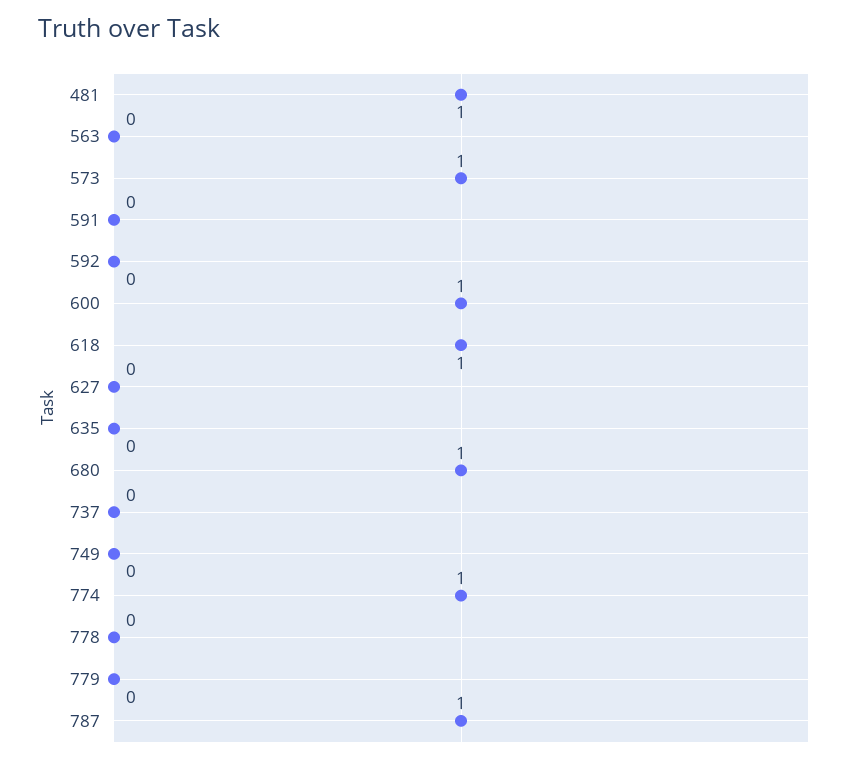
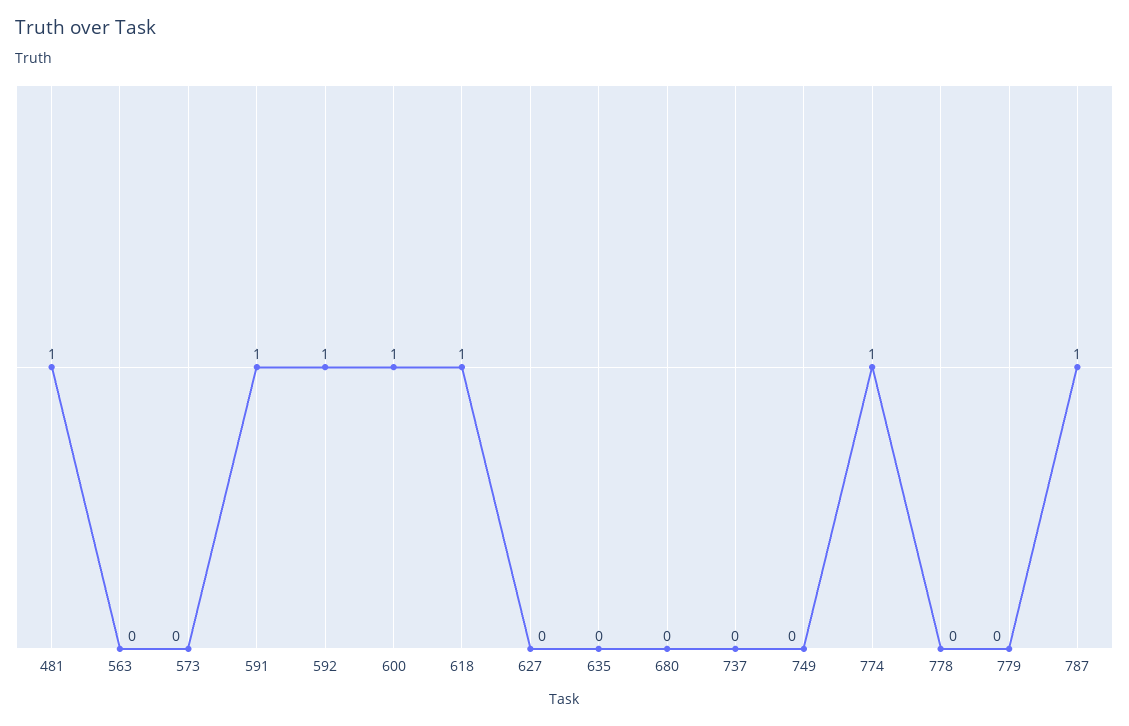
  {
    "481": 1,
    "563": 0,
-   "573": 1,
+   "573": 0,
-   "591": 0,
+   "591": 1,
-   "592": 0,
+   "592": 1,
    "600": 1,
    "618": 1,
    "627": 0,
    "635": 0,
-   "680": 1,
+   "680": 0,
    "737": 0,
    "749": 0,
    "774": 1,
    "778": 0,
    "779": 0,
    "787": 1
  }

